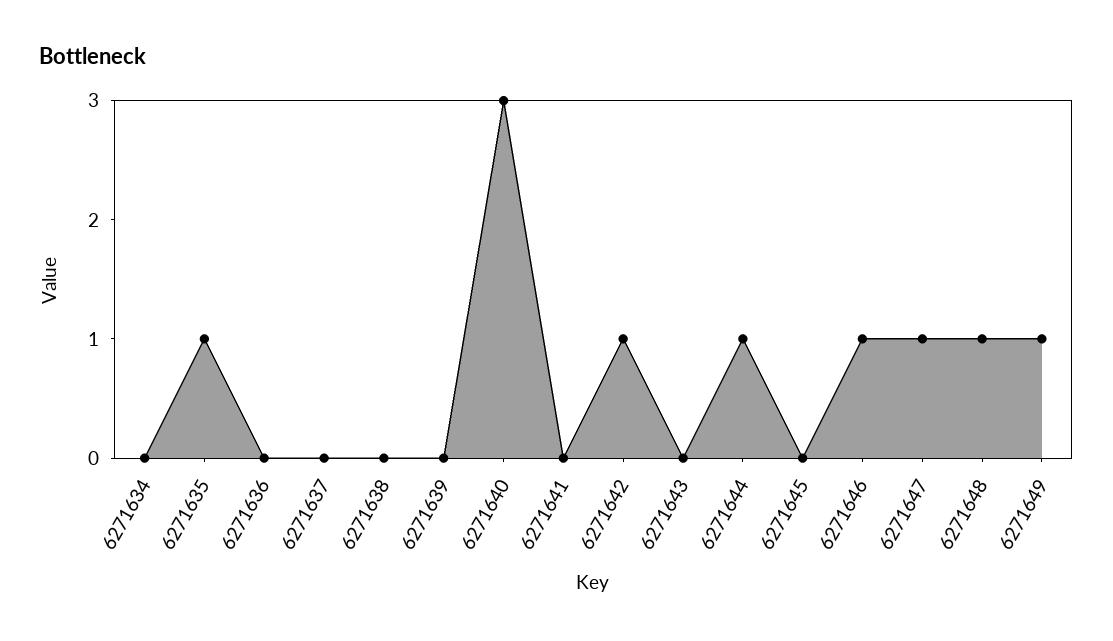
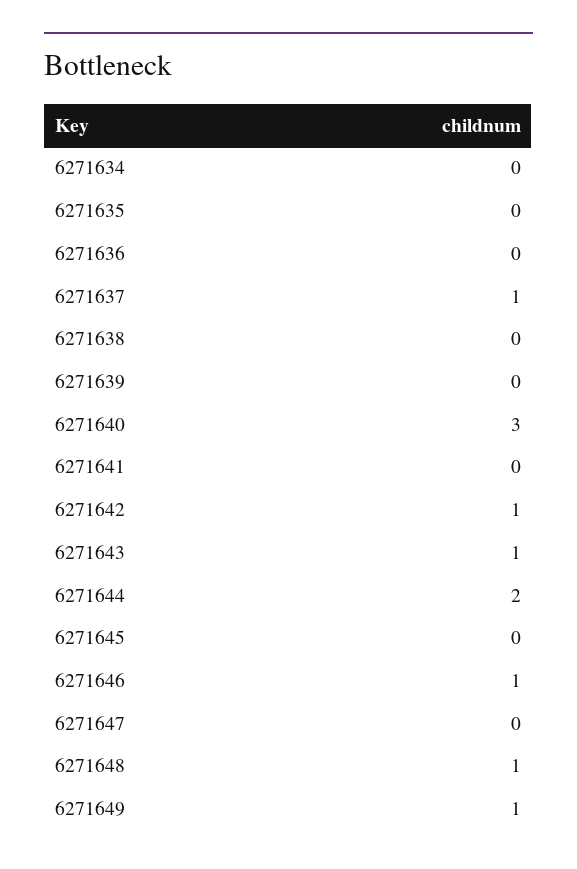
  {
    "6271634": 0,
-   "6271635": 1,
+   "6271635": 0,
    "6271636": 0,
-   "6271637": 0,
+   "6271637": 1,
    "6271638": 0,
    "6271639": 0,
    "6271640": 3,
    "6271641": 0,
    "6271642": 1,
-   "6271643": 0,
+   "6271643": 1,
-   "6271644": 1,
+   "6271644": 2,
    "6271645": 0,
    "6271646": 1,
-   "6271647": 1,
+   "6271647": 0,
    "6271648": 1,
    "6271649": 1
  }

